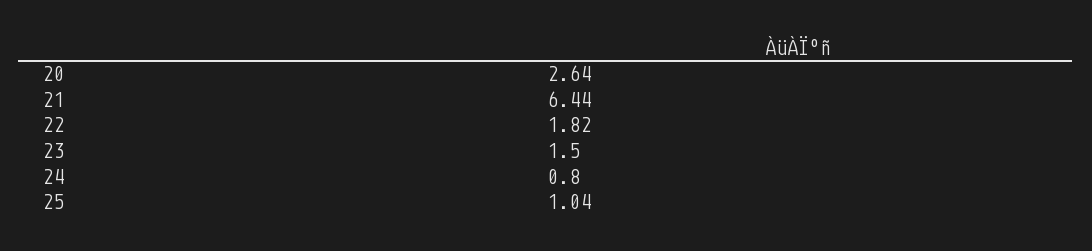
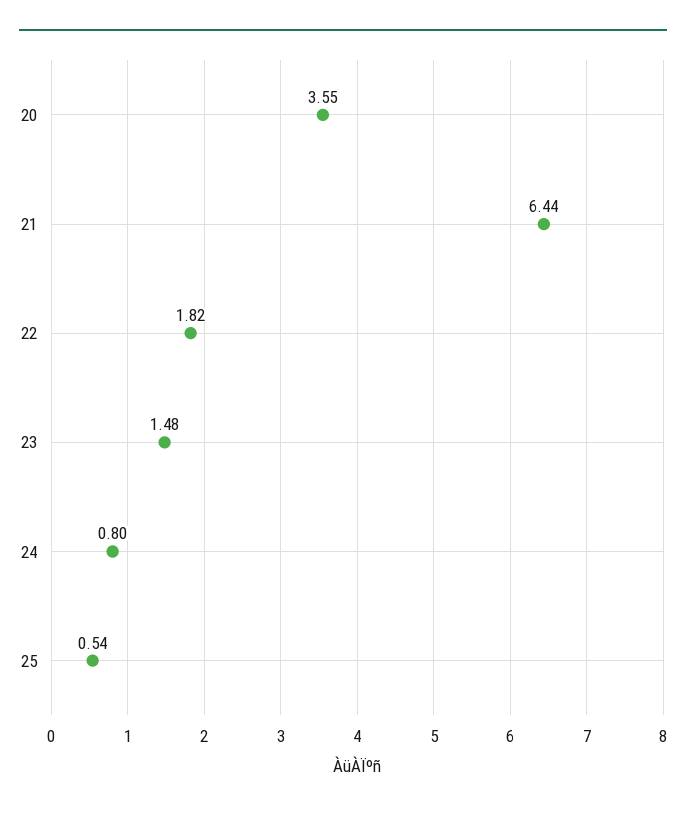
  {
-   "20": 2.64,
+   "20": 3.55,
    "21": 6.44,
    "22": 1.82,
-   "23": 1.5,
+   "23": 1.48,
    "24": 0.8,
-   "25": 1.04
+   "25": 0.54
  }

